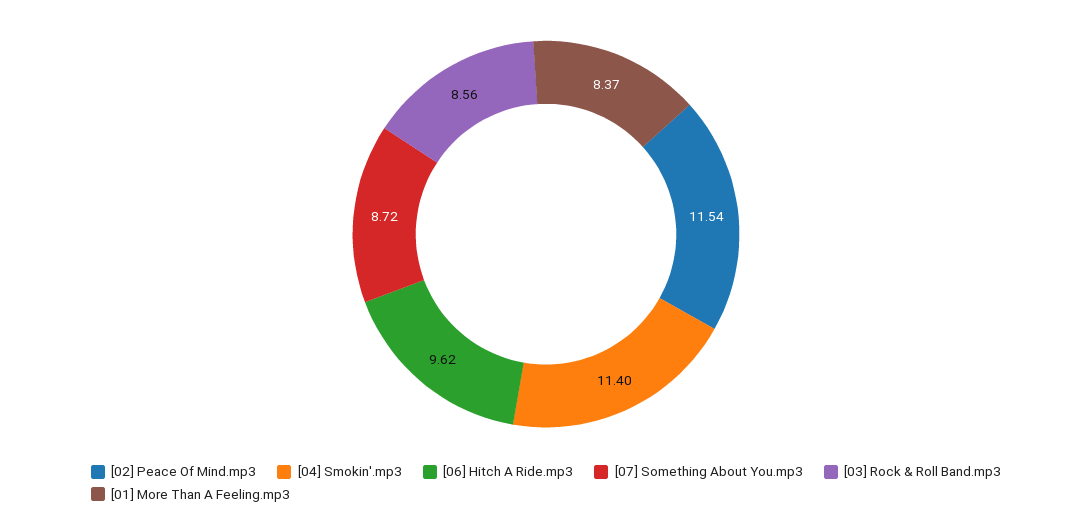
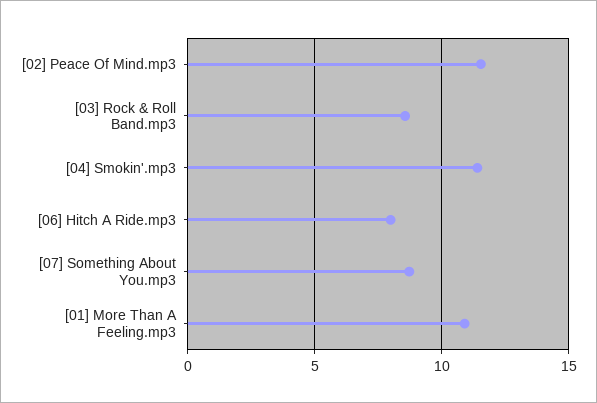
  {
    "[02] Peace Of Mind.mp3": 11.54,
    "[04] Smokin'.mp3": 11.4,
-   "[06] Hitch A Ride.mp3": 9.62,
+   "[06] Hitch A Ride.mp3": 8,
    "[07] Something About You.mp3": 8.72,
    "[03] Rock & Roll Band.mp3": 8.56,
-   "[01] More Than A Feeling.mp3": 8.37
+   "[01] More Than A Feeling.mp3": 11
  }

